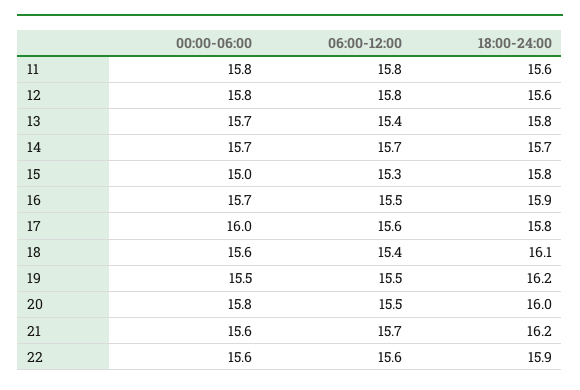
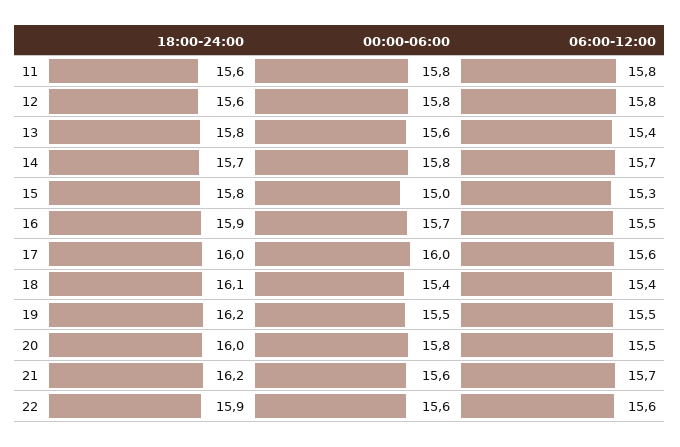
  {
    "00:00-06:00": {
      "11": 15.8,
      "12": 15.8,
-     "13": 15.7,
+     "13": 15.6,
-     "14": 15.7,
+     "14": 15.8,
      "15": 15,
      "16": 15.7,
      "17": 16,
-     "18": 15.6,
+     "18": 15.4,
      "19": 15.5,
      "20": 15.8,
      "21": 15.6,
      "22": 15.6
    },
    "06:00-12:00": {
      "11": 15.8,
      "12": 15.8,
      "13": 15.4,
      "14": 15.7,
      "15": 15.3,
      "16": 15.5,
      "17": 15.6,
      "18": 15.4,
      "19": 15.5,
      "20": 15.5,
      "21": 15.7,
      "22": 15.6
    },
    "18:00-24:00": {
      "11": 15.6,
      "12": 15.6,
      "13": 15.8,
      "14": 15.7,
      "15": 15.8,
      "16": 15.9,
-     "17": 15.8,
+     "17": 16,
      "18": 16.1,
      "19": 16.2,
      "20": 16,
      "21": 16.2,
      "22": 15.9
    }
  }

